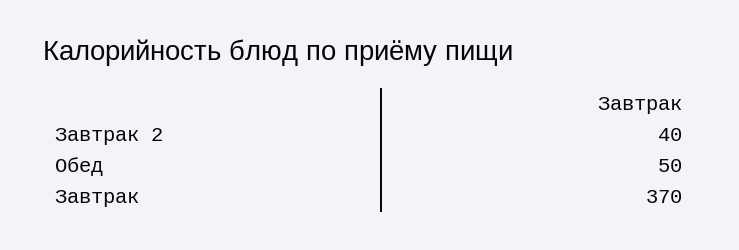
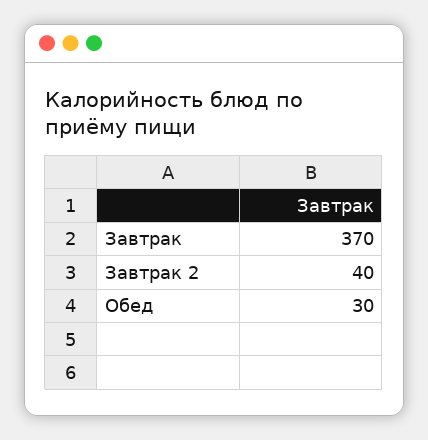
  {
    "Завтрак 2": 40,
-   "Обед": 50,
+   "Обед": 30,
    "Завтрак": 370
  }

